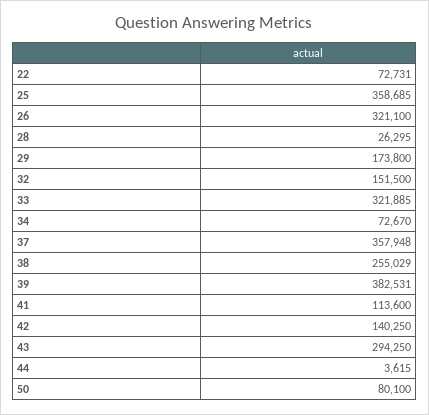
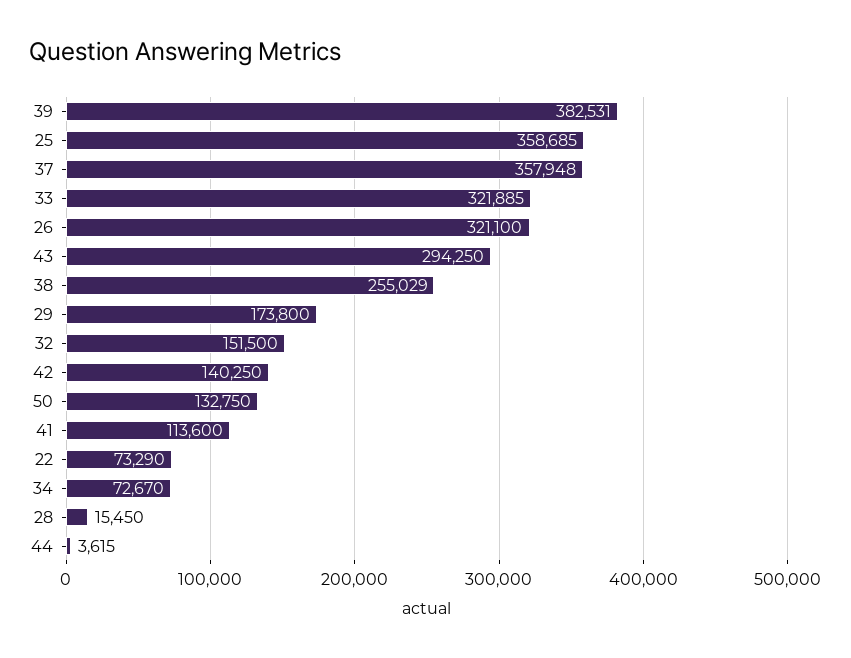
  {
-   "22": 72731,
+   "22": 73290,
    "25": 358685,
    "26": 321100,
-   "28": 26295,
+   "28": 15450,
    "29": 173800,
    "32": 151500,
    "33": 321885,
    "34": 72670,
    "37": 357948,
    "38": 255029,
    "39": 382531,
    "41": 113600,
    "42": 140250,
    "43": 294250,
    "44": 3615,
-   "50": 80100
+   "50": 132750
  }

